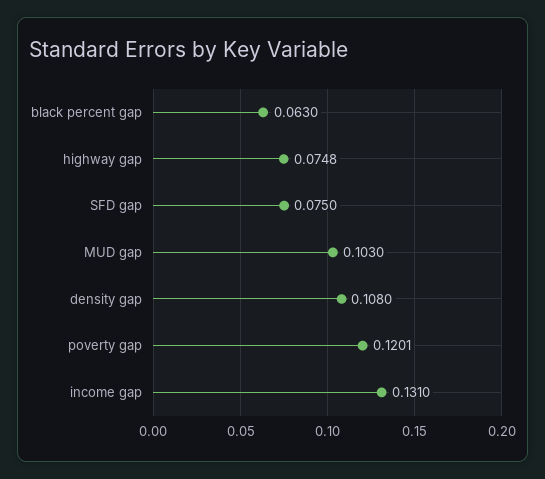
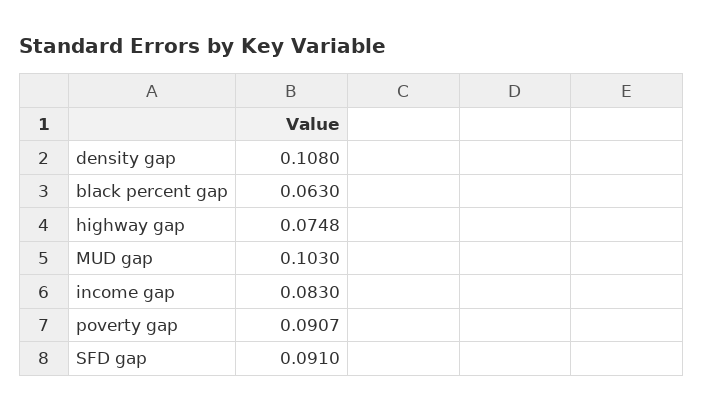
  {
    "black percent gap": 0.063,
    "highway gap": 0.0748,
-   "SFD gap": 0.075,
+   "SFD gap": 0.091,
    "MUD gap": 0.103,
    "density gap": 0.108,
-   "poverty gap": 0.1201,
+   "poverty gap": 0.0907,
-   "income gap": 0.131
+   "income gap": 0.083
  }

